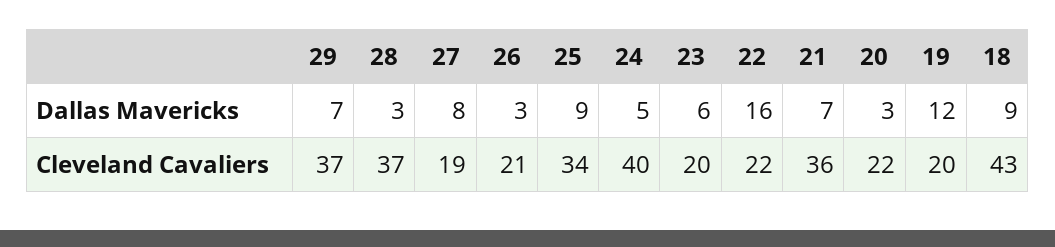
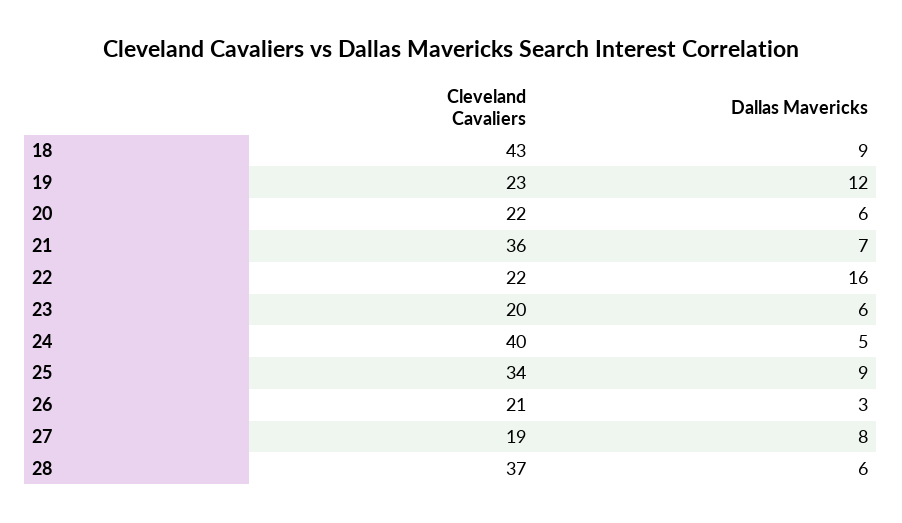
  {
-   "29": {
-     "Dallas Mavericks": 7,
-     "Cleveland Cavaliers": 37
-   },
    "28": {
-     "Dallas Mavericks": 3,
+     "Dallas Mavericks": 6,
      "Cleveland Cavaliers": 37
    },
    "27": {
      "Dallas Mavericks": 8,
      "Cleveland Cavaliers": 19
    },
    "26": {
      "Dallas Mavericks": 3,
      "Cleveland Cavaliers": 21
    },
    "25": {
      "Dallas Mavericks": 9,
      "Cleveland Cavaliers": 34
    },
    "24": {
      "Dallas Mavericks": 5,
      "Cleveland Cavaliers": 40
    },
    "23": {
      "Dallas Mavericks": 6,
      "Cleveland Cavaliers": 20
    },
    "22": {
      "Dallas Mavericks": 16,
      "Cleveland Cavaliers": 22
    },
    "21": {
      "Dallas Mavericks": 7,
      "Cleveland Cavaliers": 36
    },
    "20": {
-     "Dallas Mavericks": 3,
+     "Dallas Mavericks": 6,
      "Cleveland Cavaliers": 22
    },
    "19": {
      "Dallas Mavericks": 12,
-     "Cleveland Cavaliers": 20
+     "Cleveland Cavaliers": 23
    },
    "18": {
      "Dallas Mavericks": 9,
      "Cleveland Cavaliers": 43
    }
  }

